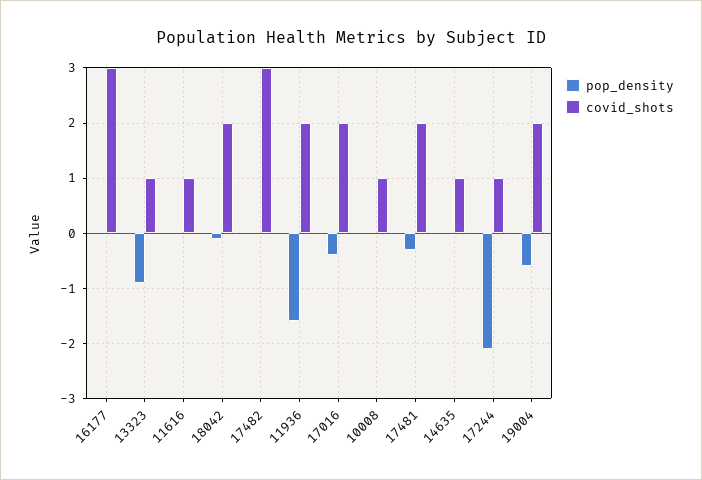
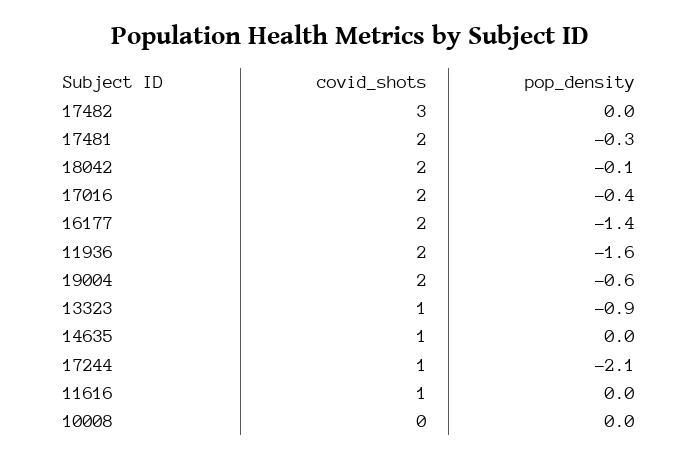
  {
    "pop_density": {
-     "16177": 0,
+     "16177": -1.4,
      "13323": -0.9,
      "11616": 0,
      "18042": -0.1,
      "17482": 0,
      "11936": -1.6,
      "17016": -0.4,
      "10008": 0,
      "17481": -0.3,
      "14635": 0,
      "17244": -2.1,
      "19004": -0.6
    },
    "covid_shots": {
-     "16177": 3,
+     "16177": 2,
      "13323": 1,
      "11616": 1,
      "18042": 2,
      "17482": 3,
      "11936": 2,
      "17016": 2,
-     "10008": 1,
+     "10008": 0,
      "17481": 2,
      "14635": 1,
      "17244": 1,
      "19004": 2
    }
  }

